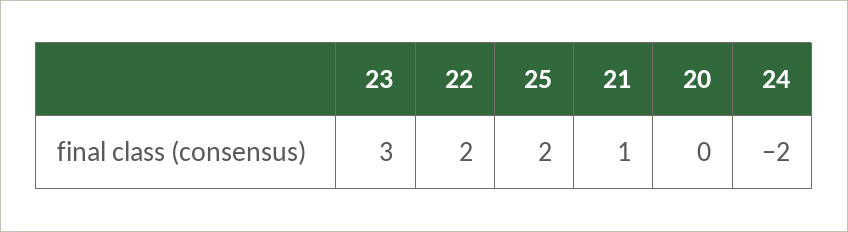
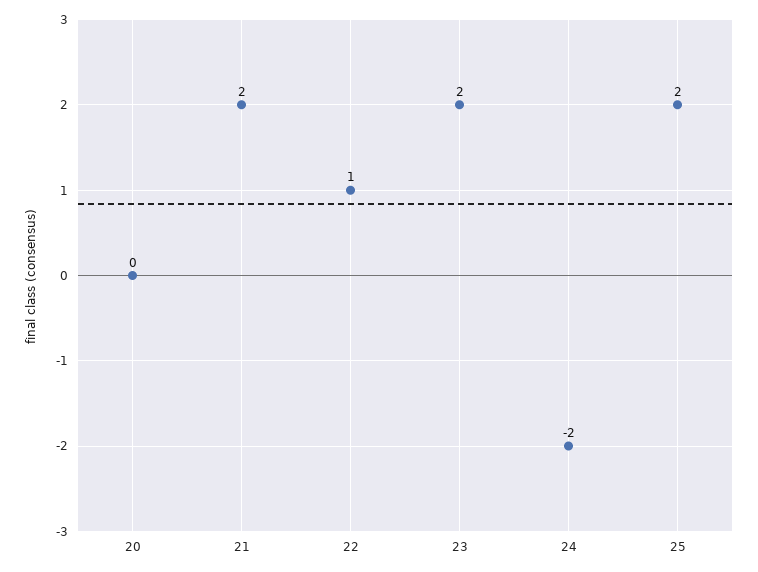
  {
-   "23": 3,
+   "23": 2,
-   "22": 2,
+   "22": 1,
    "25": 2,
-   "21": 1,
+   "21": 2,
    "20": 0,
    "24": -2
  }

